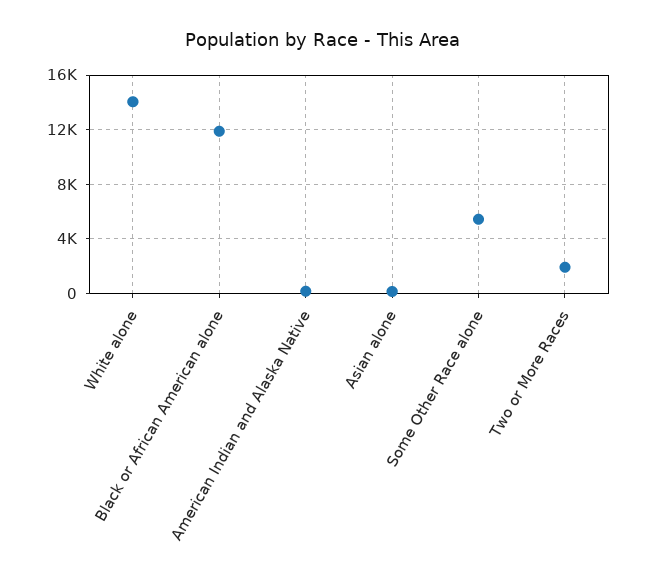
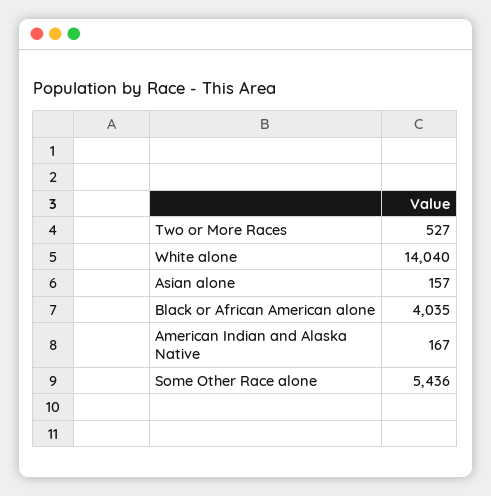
  {
    "White alone": 14040,
-   "Black or African American alone": 12000,
+   "Black or African American alone": 4035,
    "American Indian and Alaska Native": 167,
    "Asian alone": 157,
    "Some Other Race alone": 5436,
-   "Two or More Races": 2000
+   "Two or More Races": 527
  }

